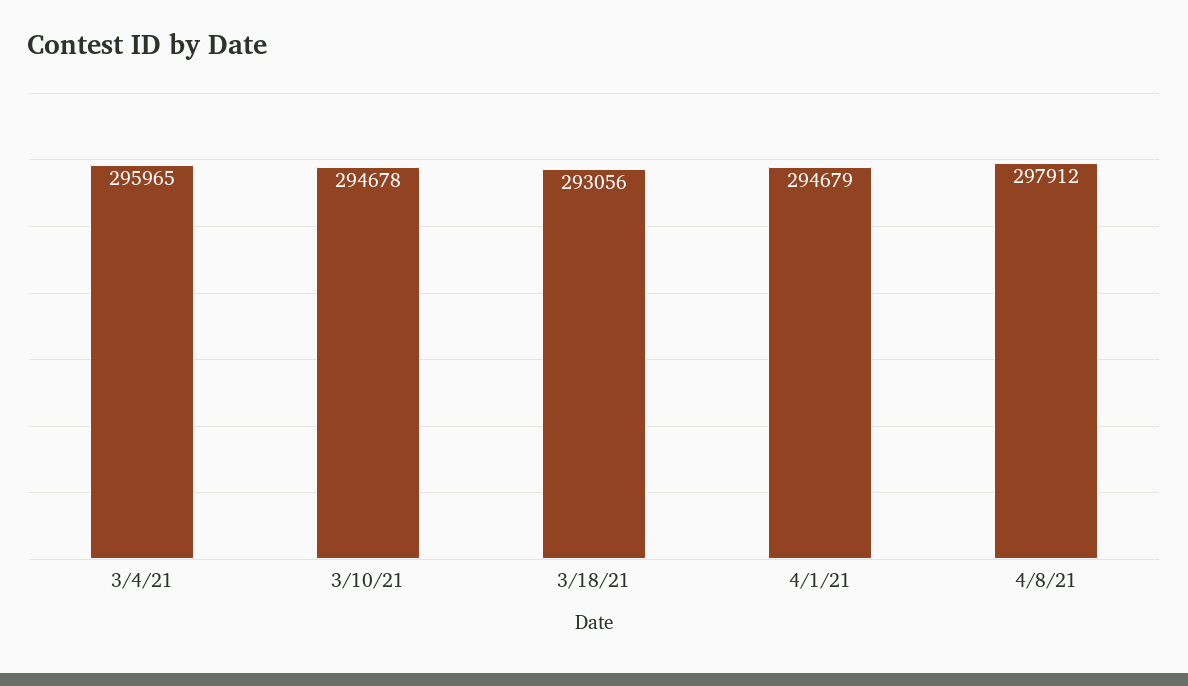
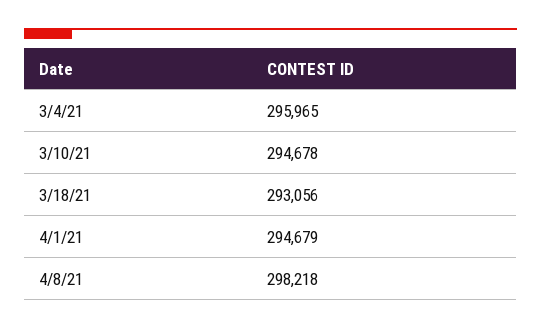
  {
    "3/4/21": 295965,
    "3/10/21": 294678,
    "3/18/21": 293056,
    "4/1/21": 294679,
-   "4/8/21": 297912
+   "4/8/21": 298218
  }

